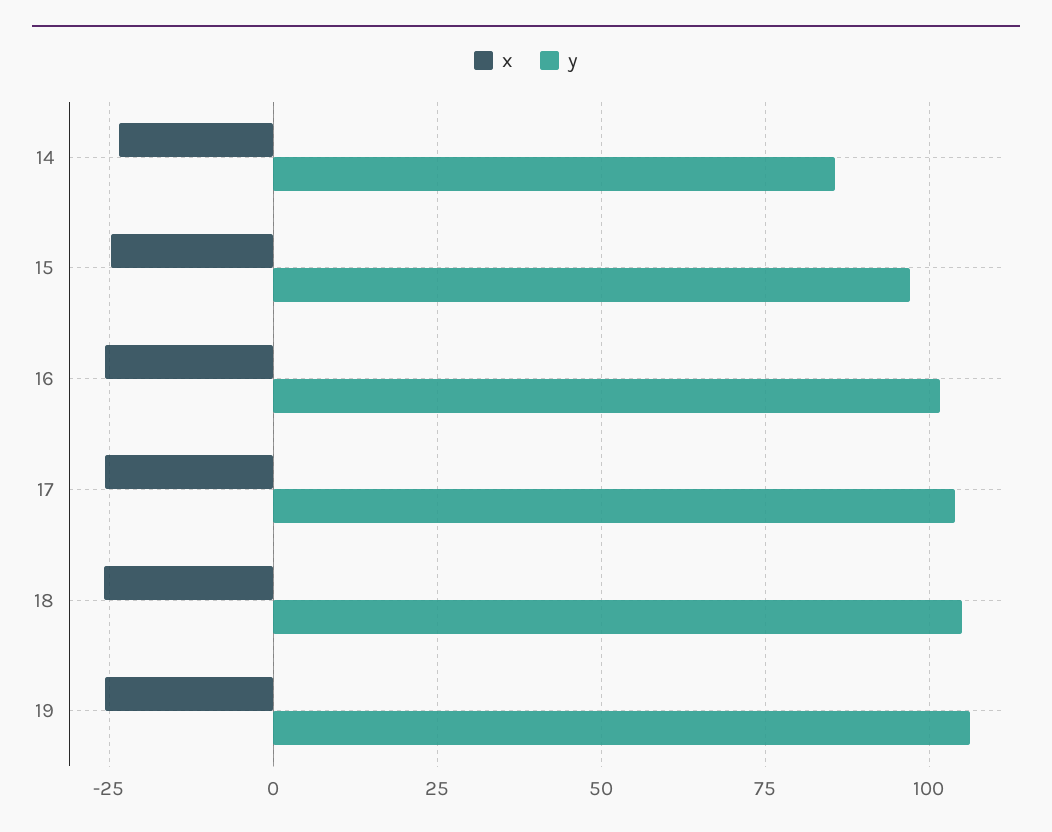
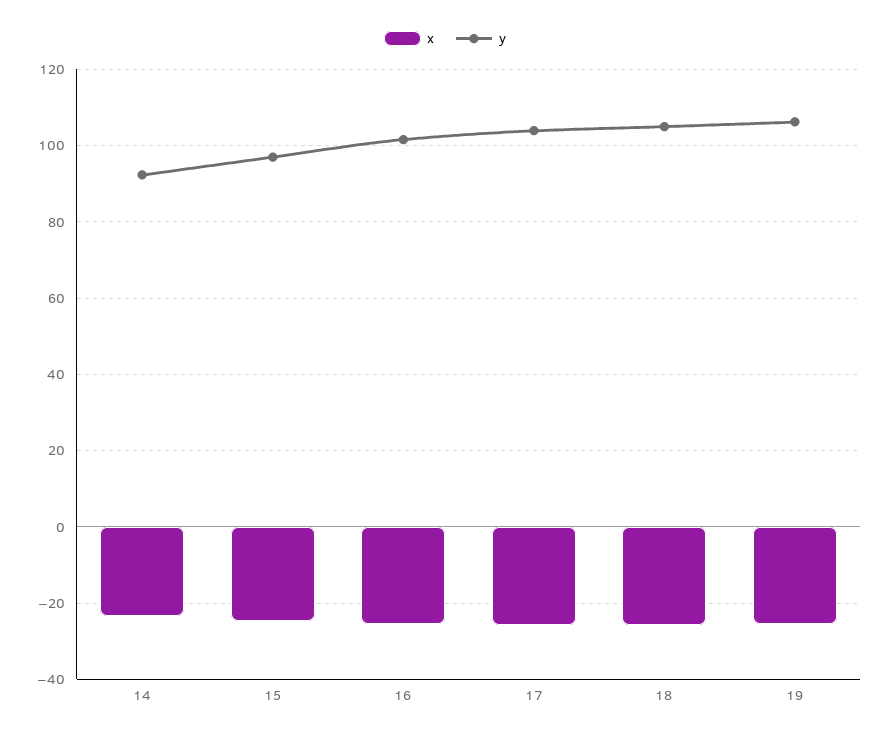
  {
    "x": {
      "14": -24,
      "15": -24,
      "16": -26,
      "17": -26,
      "18": -26,
      "19": -26
    },
    "y": {
-     "14": 85,
+     "14": 92,
      "15": 98,
      "16": 102,
      "17": 104,
      "18": 106,
      "19": 106
    }
  }

